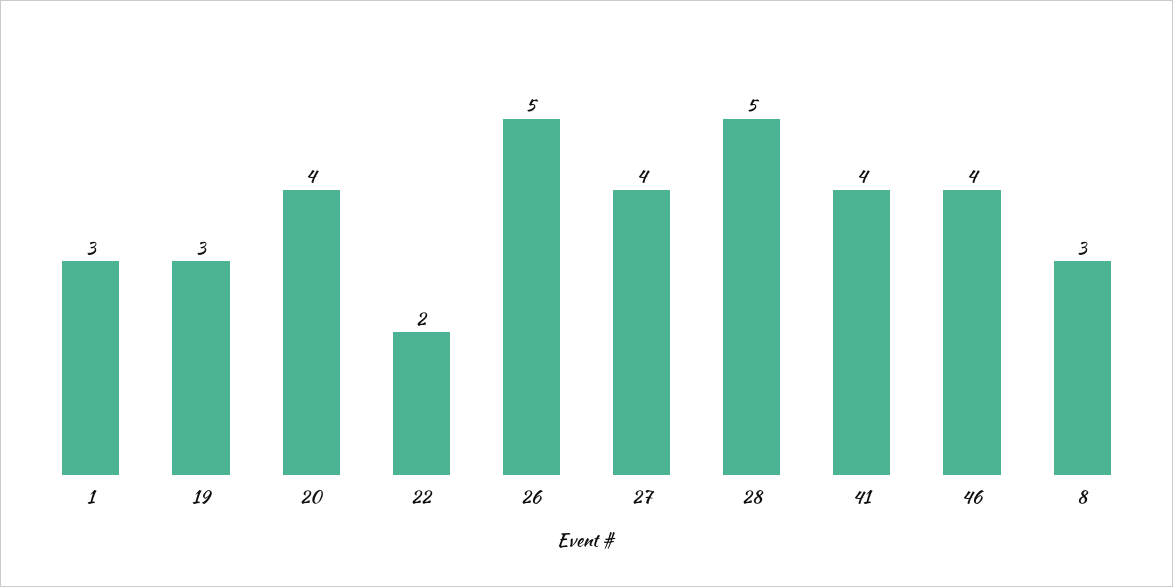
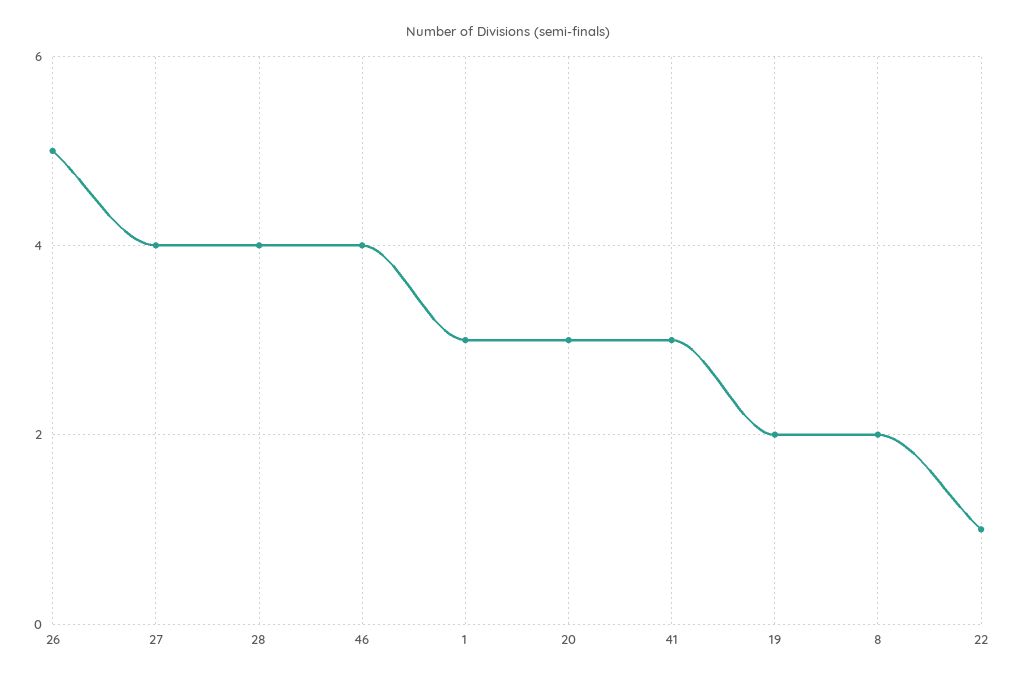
  {
    "1": 3,
-   "19": 3,
+   "19": 2,
-   "20": 4,
+   "20": 3,
-   "22": 2,
+   "22": 1,
    "26": 5,
    "27": 4,
-   "28": 5,
+   "28": 4,
-   "41": 4,
+   "41": 3,
    "46": 4,
-   "8": 3
+   "8": 2
  }

